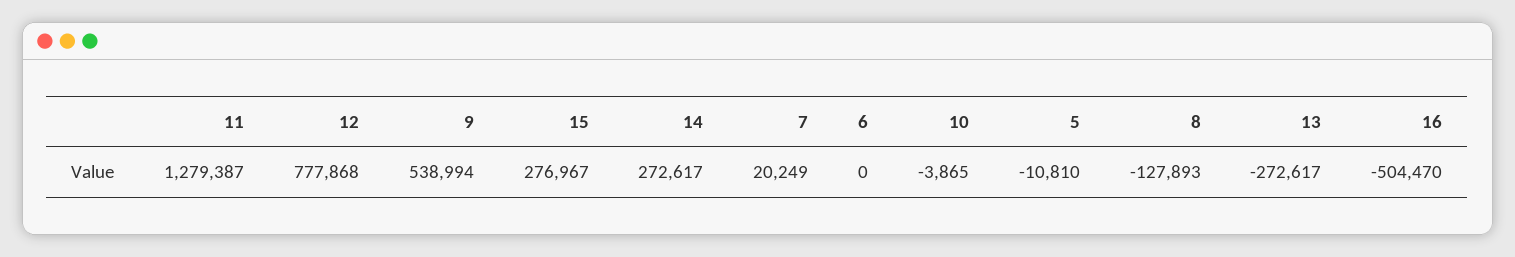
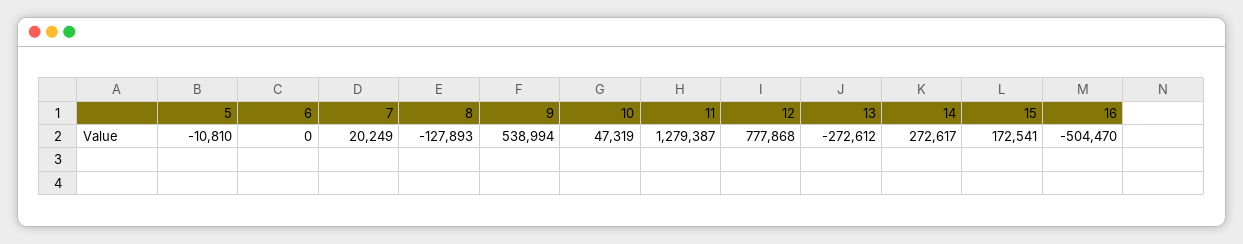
  {
    "11": 1279387,
    "12": 777868,
    "9": 538994,
-   "15": 276967,
+   "15": 172541,
    "14": 272617,
    "7": 20249,
    "6": 0,
-   "10": -3865,
+   "10": 47319,
    "5": -10810,
    "8": -127893,
-   "13": -272617,
+   "13": -272612,
    "16": -504470
  }

